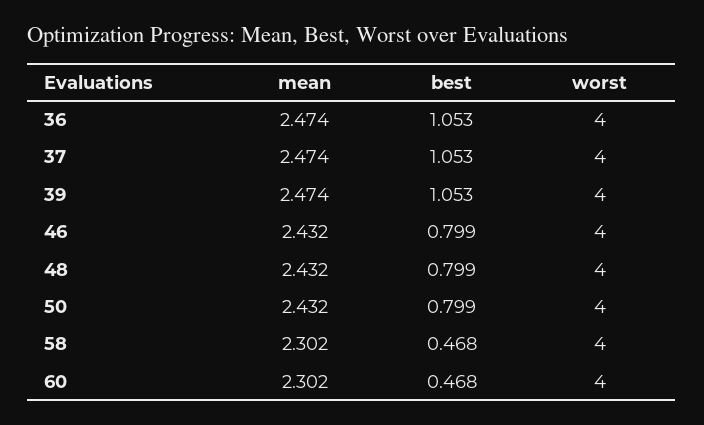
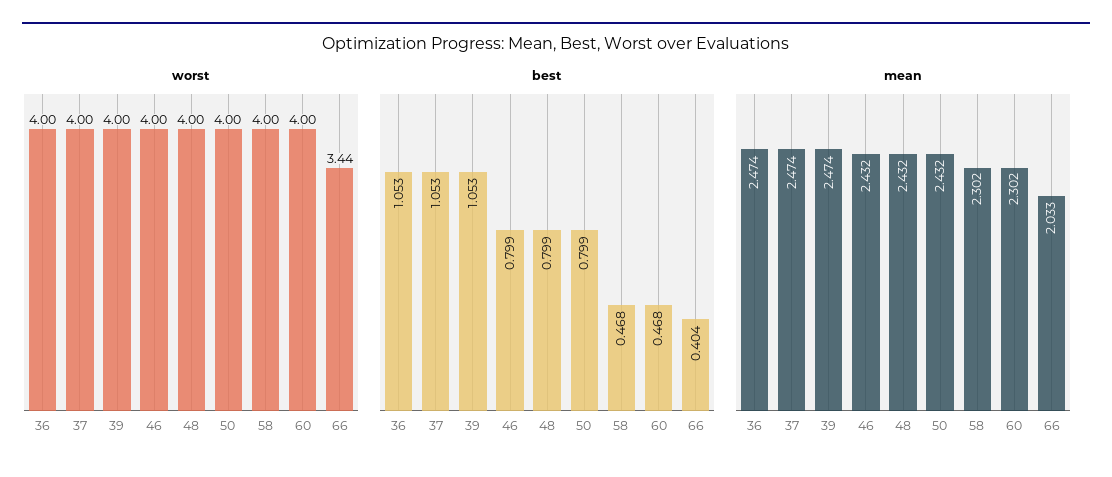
  {
    "mean": {
      "36": 2.474,
      "37": 2.474,
      "39": 2.474,
      "46": 2.432,
      "48": 2.432,
      "50": 2.432,
      "58": 2.302,
-     "60": 2.302
+     "60": 2.302,
+     "66": 2.033
    },
    "best": {
      "36": 1.053,
      "37": 1.053,
      "39": 1.053,
      "46": 0.799,
      "48": 0.799,
      "50": 0.799,
      "58": 0.468,
-     "60": 0.468
+     "60": 0.468,
+     "66": 0.404
    },
    "worst": {
      "36": 4,
      "37": 4,
      "39": 4,
      "46": 4,
      "48": 4,
      "50": 4,
      "58": 4,
-     "60": 4
+     "60": 4,
+     "66": 3.44
    }
  }

